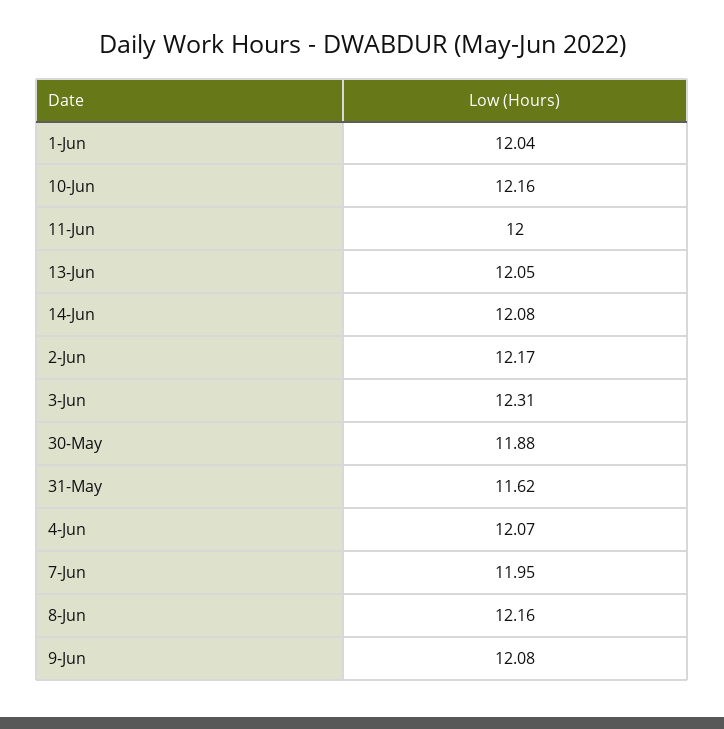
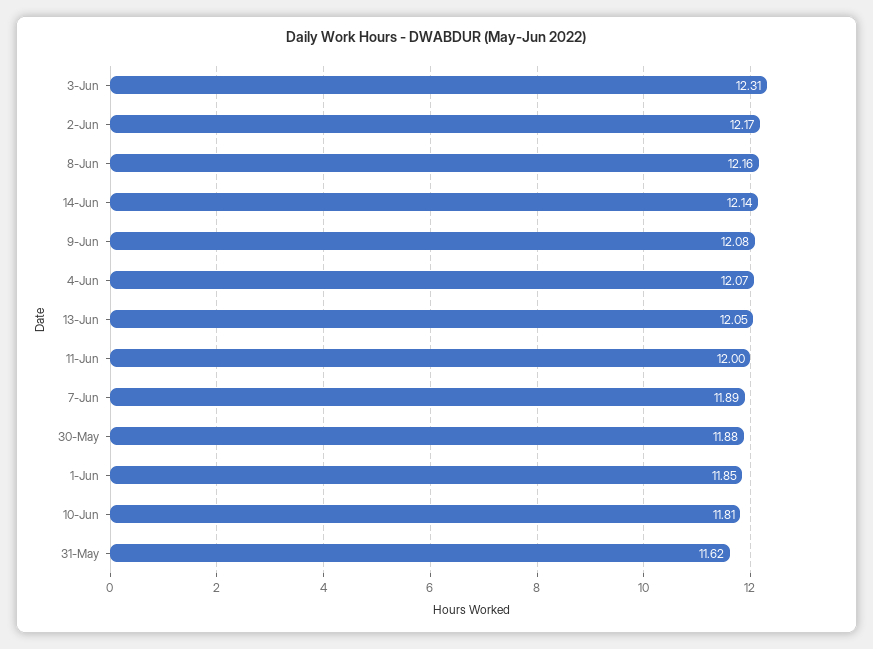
  {
-   "1-Jun": 12.04,
+   "1-Jun": 11.85,
-   "10-Jun": 12.16,
+   "10-Jun": 11.81,
    "11-Jun": 12,
    "13-Jun": 12.05,
-   "14-Jun": 12.08,
+   "14-Jun": 12.14,
    "2-Jun": 12.17,
    "3-Jun": 12.31,
    "30-May": 11.88,
    "31-May": 11.62,
    "4-Jun": 12.07,
-   "7-Jun": 11.95,
+   "7-Jun": 11.89,
    "8-Jun": 12.16,
    "9-Jun": 12.08
  }

